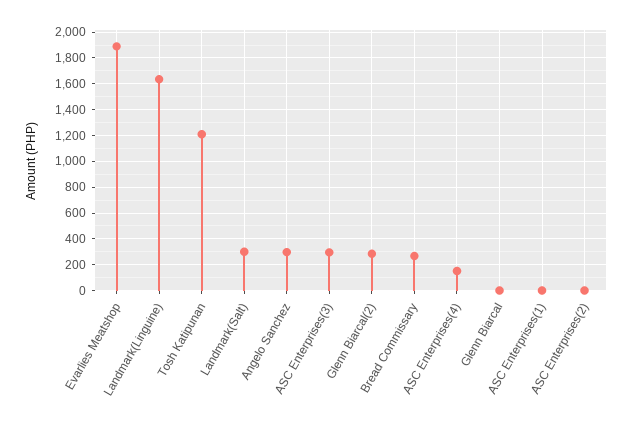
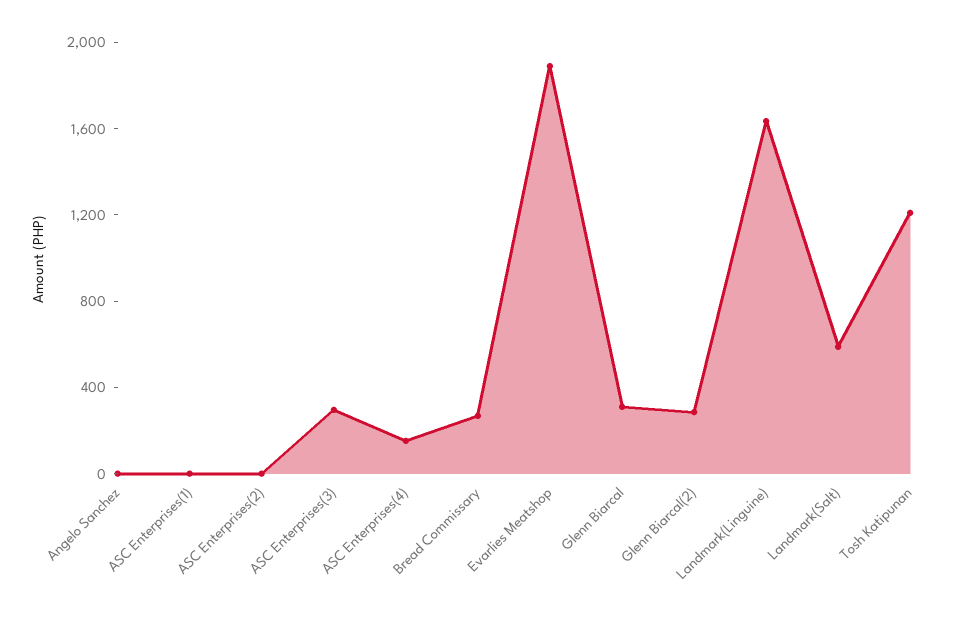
  {
    "Evarlies Meatshop": 1900,
    "Landmark(Linguine)": 1650,
    "Tosh Katipunan": 1200,
-   "Landmark(Salt)": 300,
+   "Landmark(Salt)": 600,
-   "Angelo Sanchez": 300,
+   "Angelo Sanchez": 0,
    "ASC Enterprises(3)": 300,
    "Glenn Biarcal(2)": 300,
    "Bread Commissary": 250,
    "ASC Enterprises(4)": 150,
-   "Glenn Biarcal": 0,
+   "Glenn Biarcal": 300,
    "ASC Enterprises(1)": 0,
    "ASC Enterprises(2)": 0
  }

